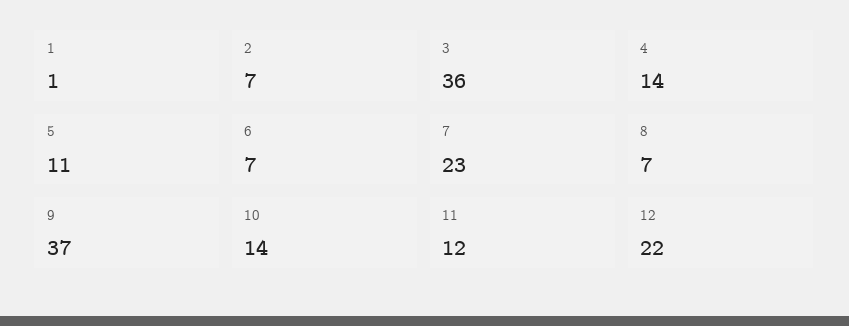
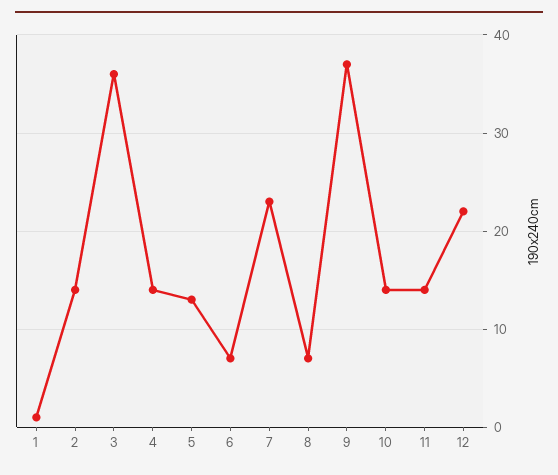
  {
    "1": 1,
-   "2": 7,
+   "2": 14,
    "3": 36,
    "4": 14,
-   "5": 11,
+   "5": 13,
    "6": 7,
    "7": 23,
    "8": 7,
    "9": 37,
    "10": 14,
-   "11": 12,
+   "11": 14,
    "12": 22
  }

